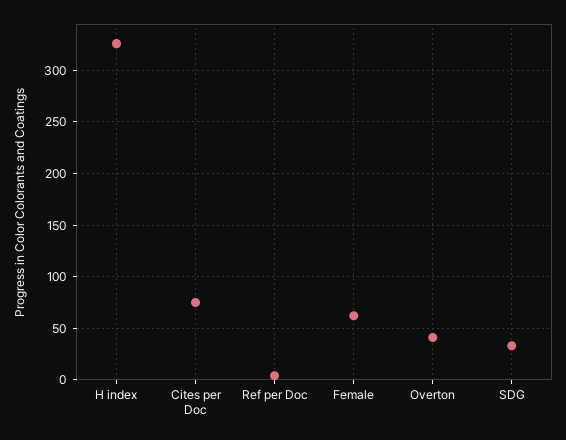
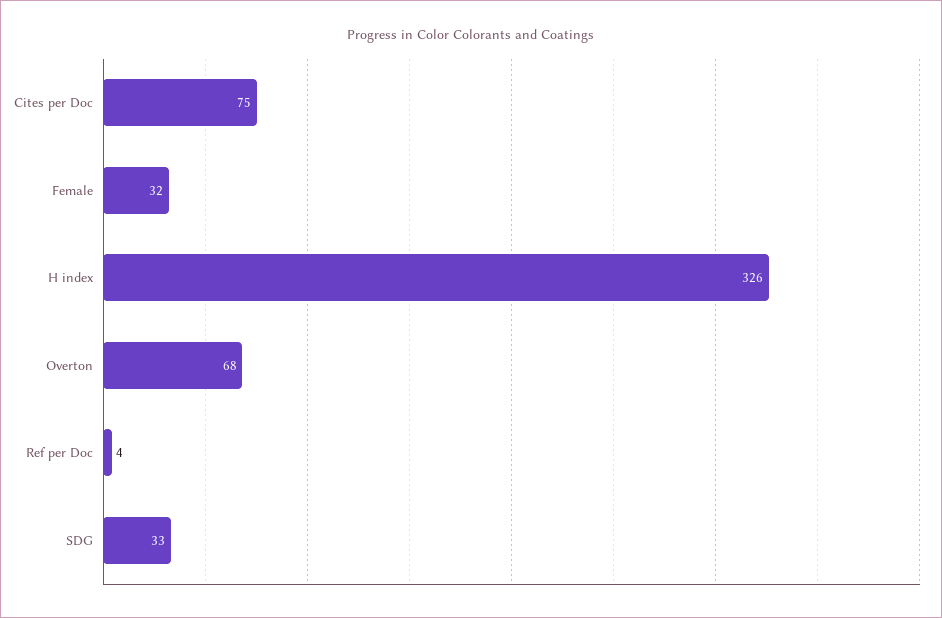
  {
    "H index": 326,
    "Cites per Doc": 75,
    "Ref per Doc": 4,
-   "Female": 60,
+   "Female": 32,
-   "Overton": 40,
+   "Overton": 68,
    "SDG": 33
  }

